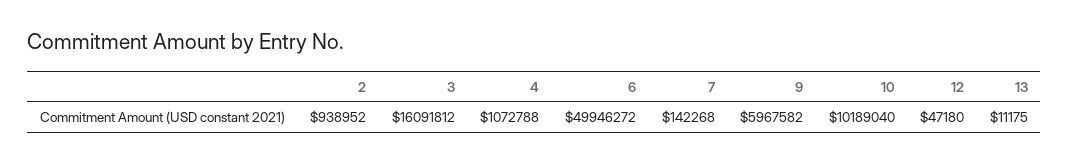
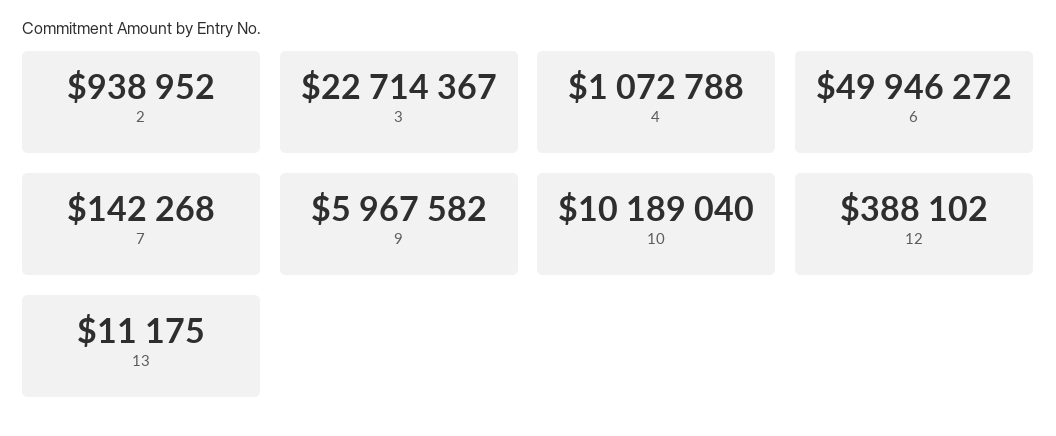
  {
    "2": 938952,
-   "3": 16091812,
+   "3": 22714367,
    "4": 1072788,
    "6": 49946272,
    "7": 142268,
    "9": 5967582,
    "10": 10189040,
-   "12": 47180,
+   "12": 388102,
    "13": 11175
  }

